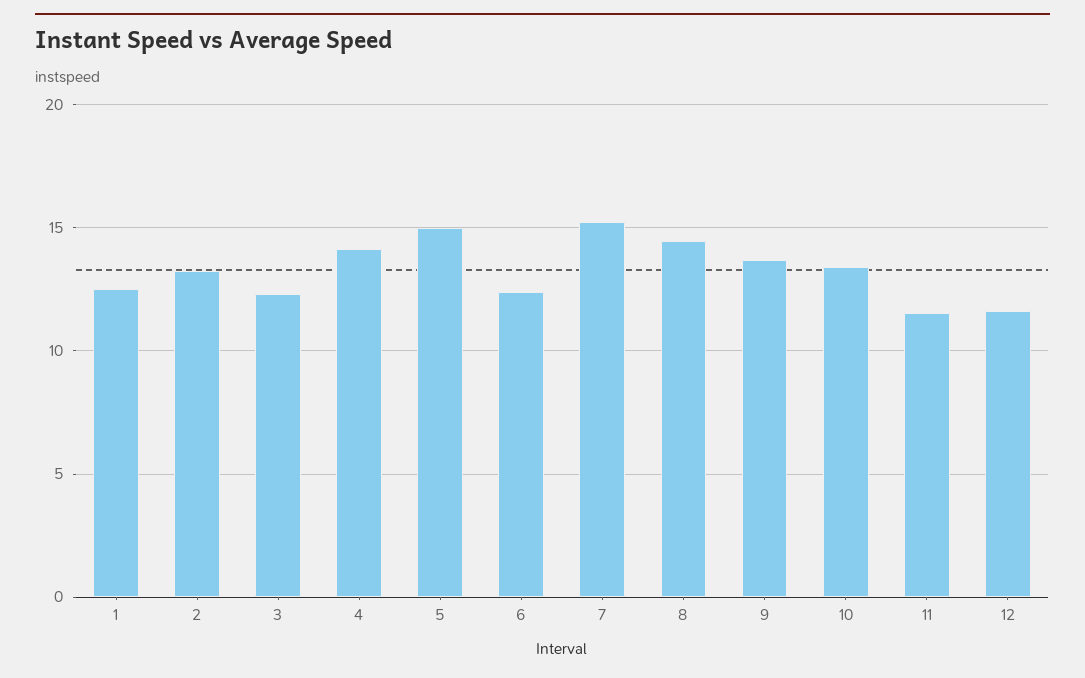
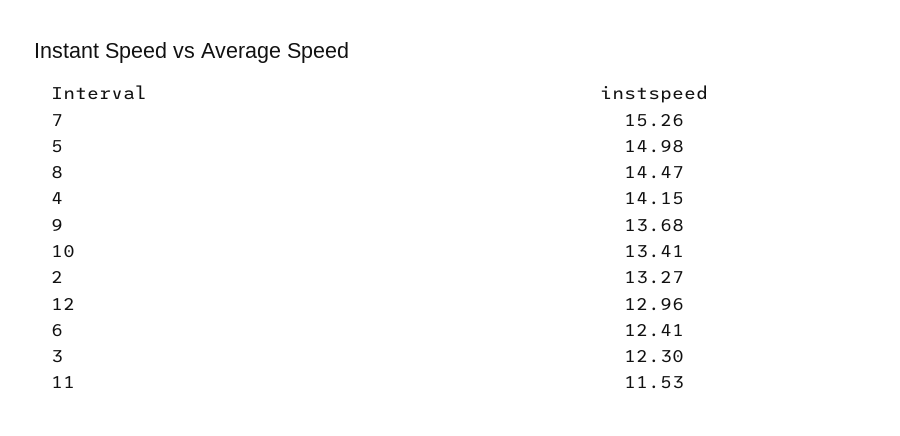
  {
-   "1": 12.5,
    "2": 13.27,
    "3": 12.3,
    "4": 14.15,
    "5": 14.98,
    "6": 12.41,
    "7": 15.26,
    "8": 14.47,
    "9": 13.68,
    "10": 13.41,
    "11": 11.53,
-   "12": 11.5
+   "12": 12.96
  }

